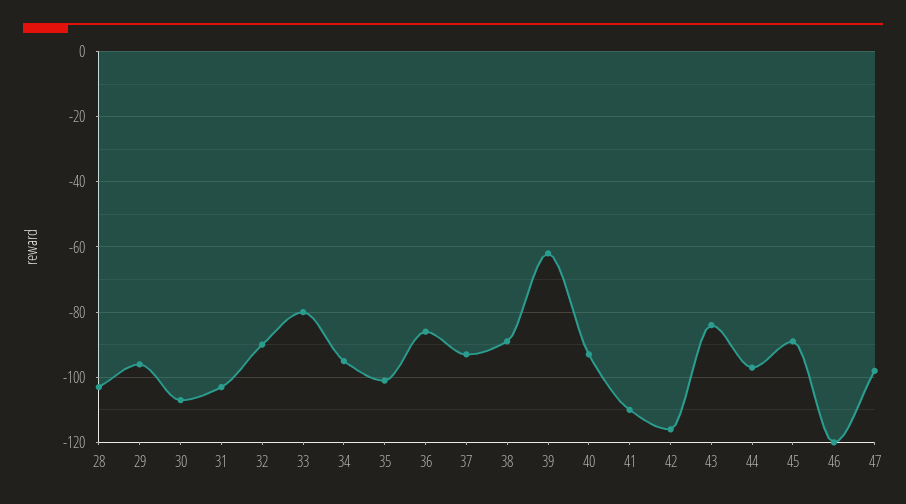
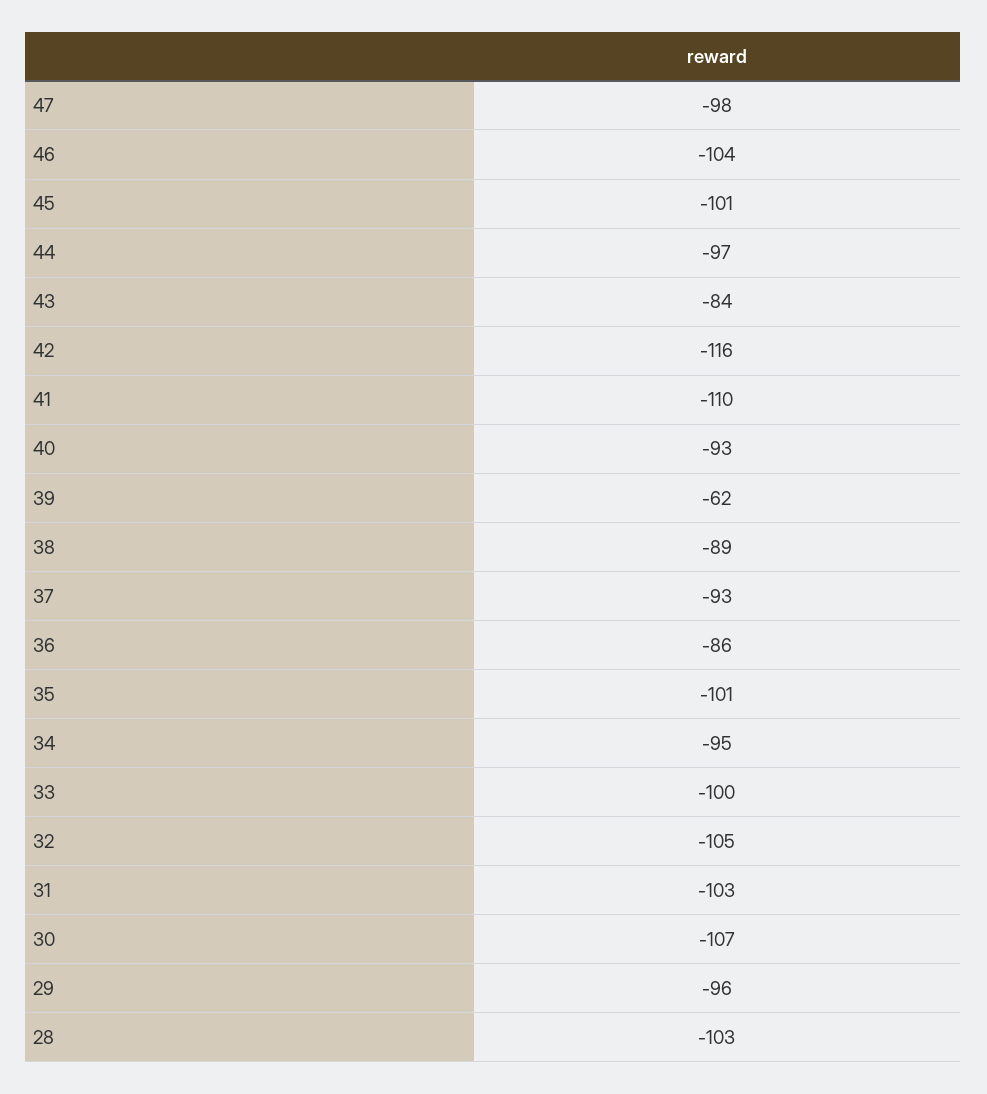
  {
    "28": -103,
    "29": -96,
    "30": -107,
    "31": -103,
-   "32": -90,
+   "32": -105,
-   "33": -80,
+   "33": -100,
    "34": -95,
    "35": -101,
    "36": -86,
    "37": -93,
    "38": -89,
    "39": -62,
    "40": -93,
    "41": -110,
    "42": -116,
    "43": -84,
    "44": -97,
-   "45": -90,
+   "45": -101,
-   "46": -120,
+   "46": -104,
    "47": -98
  }

